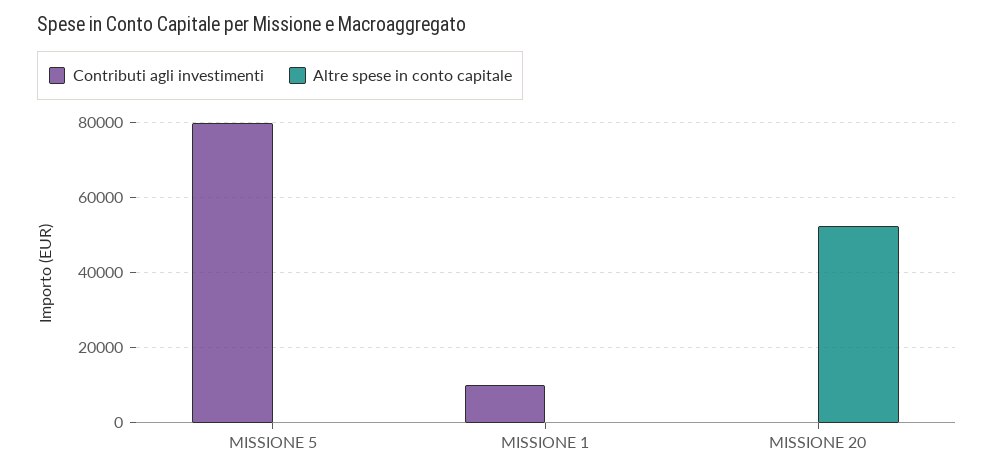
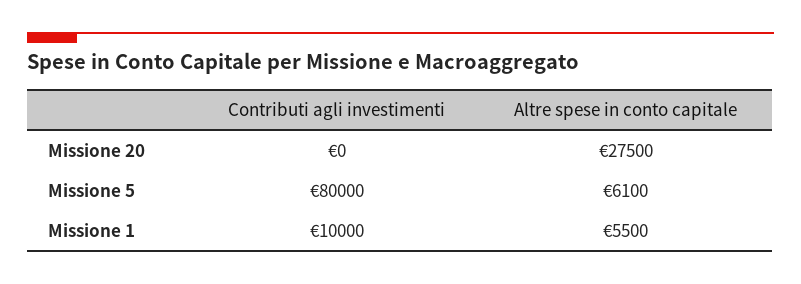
  {
    "Contributi agli investimenti": {
      "MISSIONE 5": 80000,
      "MISSIONE 1": 10000,
      "MISSIONE 20": 0
    },
    "Altre spese in conto capitale": {
-     "MISSIONE 5": 0,
+     "MISSIONE 5": 6100,
-     "MISSIONE 1": 0,
+     "MISSIONE 1": 5500,
-     "MISSIONE 20": 52000
+     "MISSIONE 20": 27500
    }
  }

